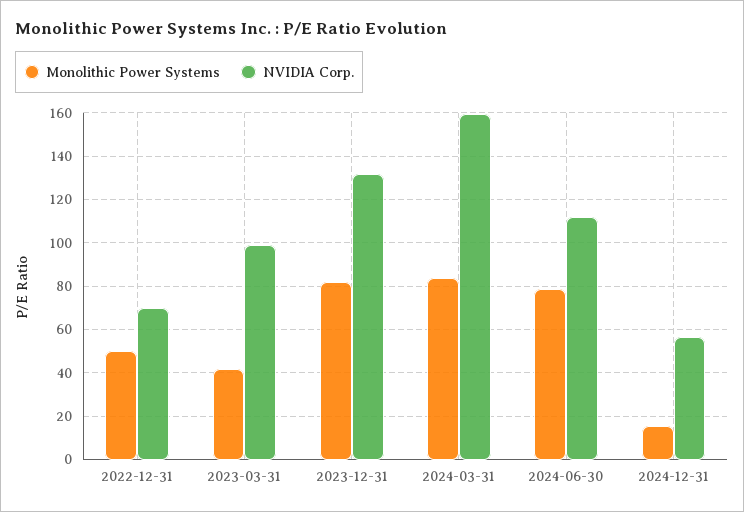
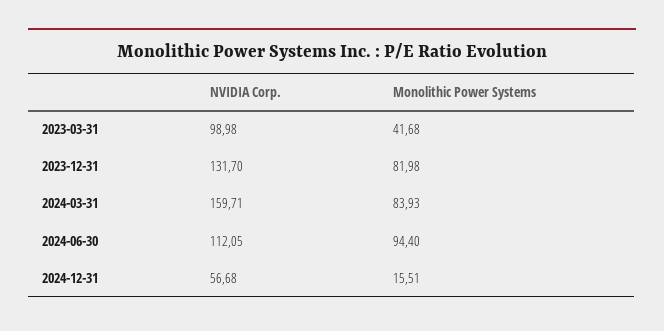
  {
    "Monolithic Power Systems": {
-     "2022-12-31": 50,
      "2023-03-31": 41.68,
      "2023-12-31": 81.98,
      "2024-03-31": 83.93,
-     "2024-06-30": 80,
+     "2024-06-30": 94.4,
      "2024-12-31": 15.51
    },
    "NVIDIA Corp.": {
-     "2022-12-31": 70,
      "2023-03-31": 98.98,
      "2023-12-31": 131.7,
      "2024-03-31": 159.71,
      "2024-06-30": 112.05,
      "2024-12-31": 56.68
    }
  }

